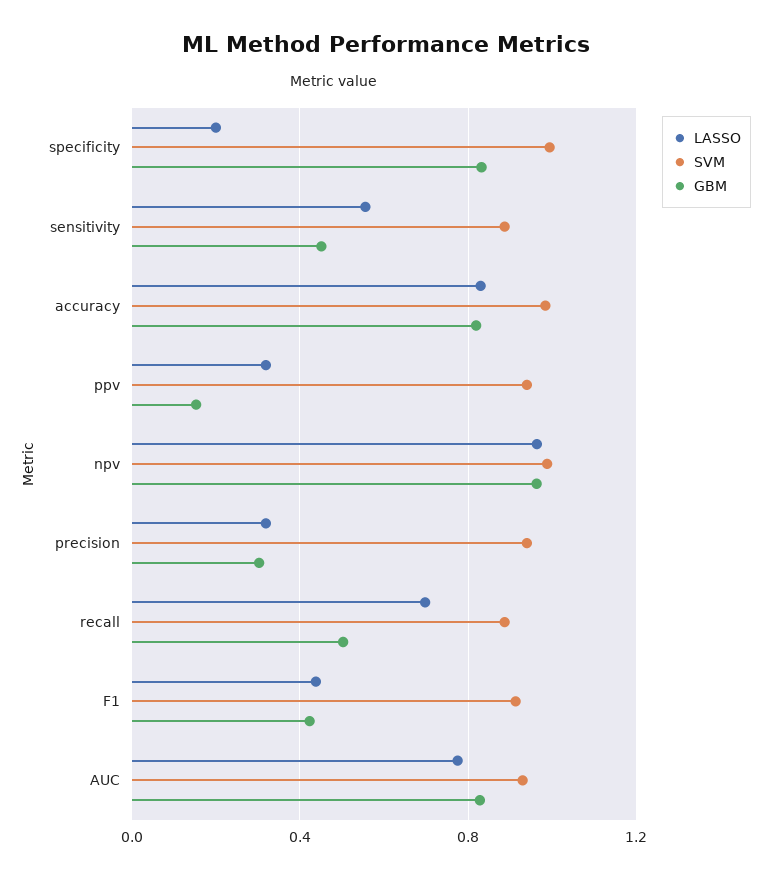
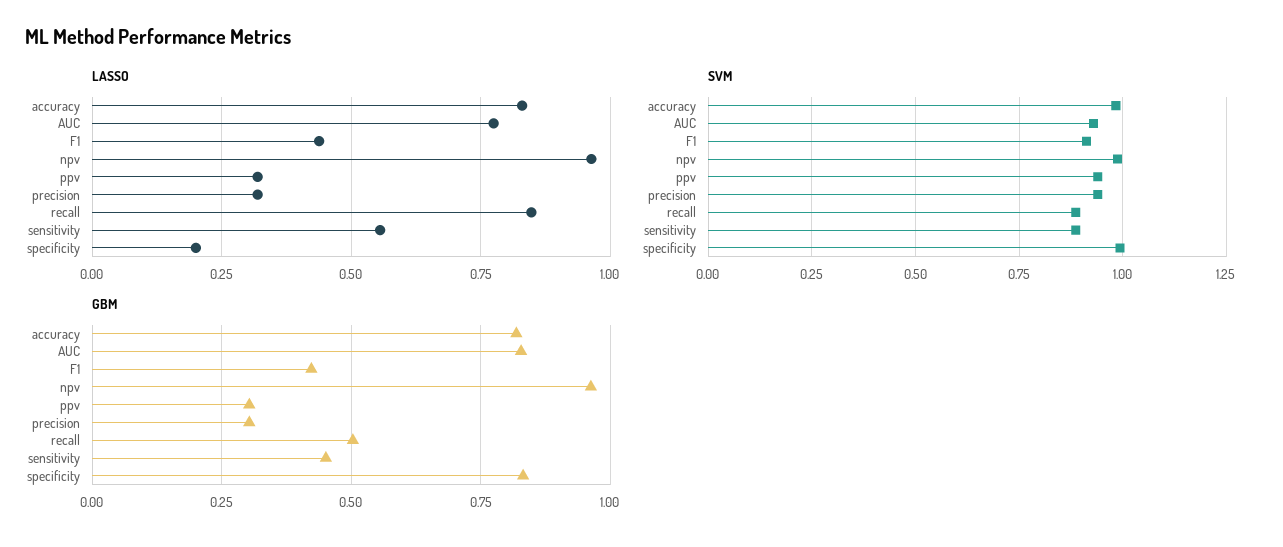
  {
    "LASSO": {
      "specificity": 0.2,
      "sensitivity": 0.55,
      "accuracy": 0.825,
      "ppv": 0.325,
      "npv": 0.975,
      "precision": 0.325,
-     "recall": 0.7,
+     "recall": 0.85,
      "F1": 0.45,
      "AUC": 0.775
    },
    "SVM": {
      "specificity": 1,
      "sensitivity": 0.875,
      "accuracy": 0.975,
      "ppv": 0.95,
      "npv": 1,
      "precision": 0.95,
      "recall": 0.875,
      "F1": 0.925,
      "AUC": 0.925
    },
    "GBM": {
      "specificity": 0.825,
      "sensitivity": 0.45,
      "accuracy": 0.825,
-     "ppv": 0.15,
+     "ppv": 0.3,
      "npv": 0.975,
      "precision": 0.3,
      "recall": 0.5,
      "F1": 0.425,
      "AUC": 0.825
    }
  }

